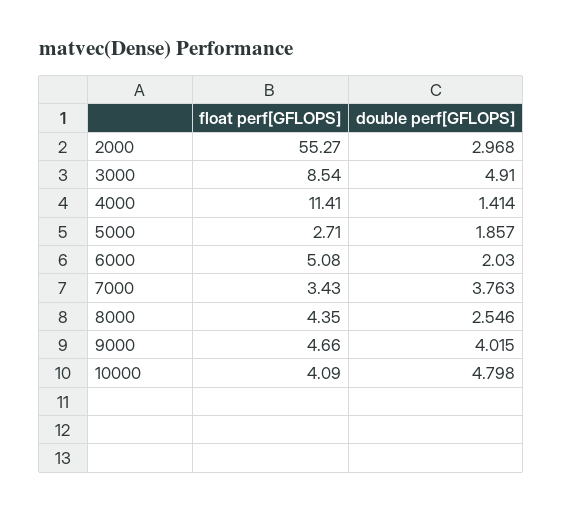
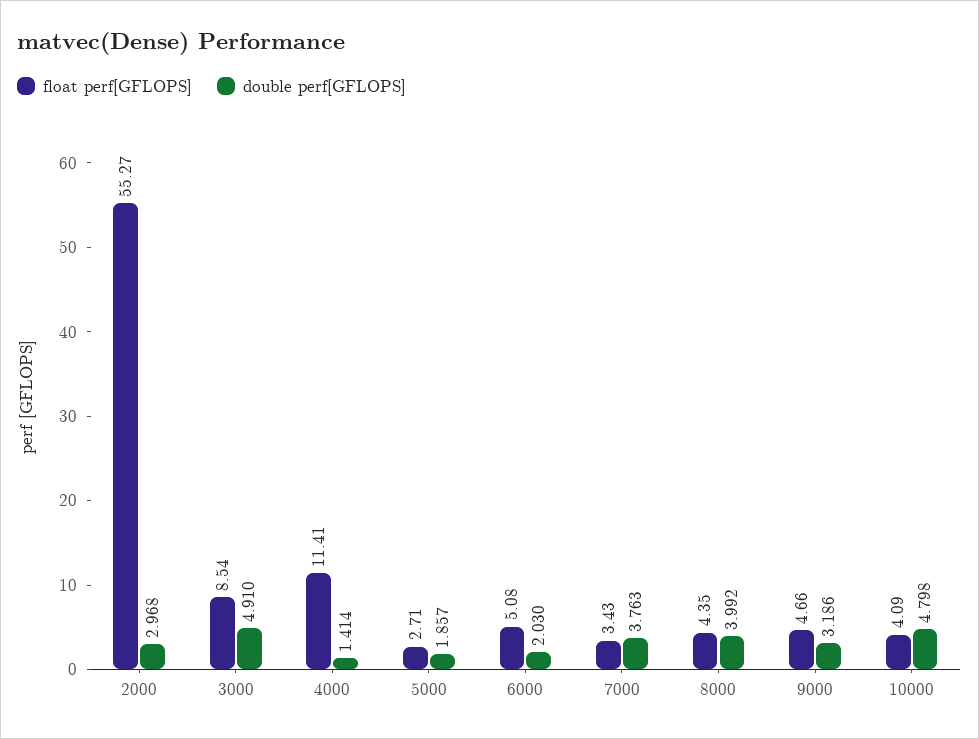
  {
    "float perf[GFLOPS]": {
      "2000": 55.27,
      "3000": 8.54,
      "4000": 11.41,
      "5000": 2.71,
      "6000": 5.08,
      "7000": 3.43,
      "8000": 4.35,
      "9000": 4.66,
      "10000": 4.09
    },
    "double perf[GFLOPS]": {
      "2000": 2.968,
      "3000": 4.91,
      "4000": 1.414,
      "5000": 1.857,
      "6000": 2.03,
      "7000": 3.763,
-     "8000": 2.546,
+     "8000": 3.992,
-     "9000": 4.015,
+     "9000": 3.186,
      "10000": 4.798
    }
  }

